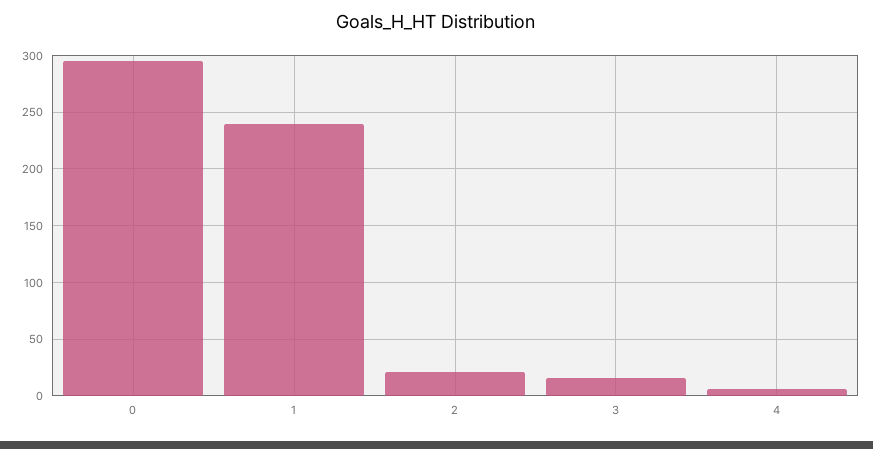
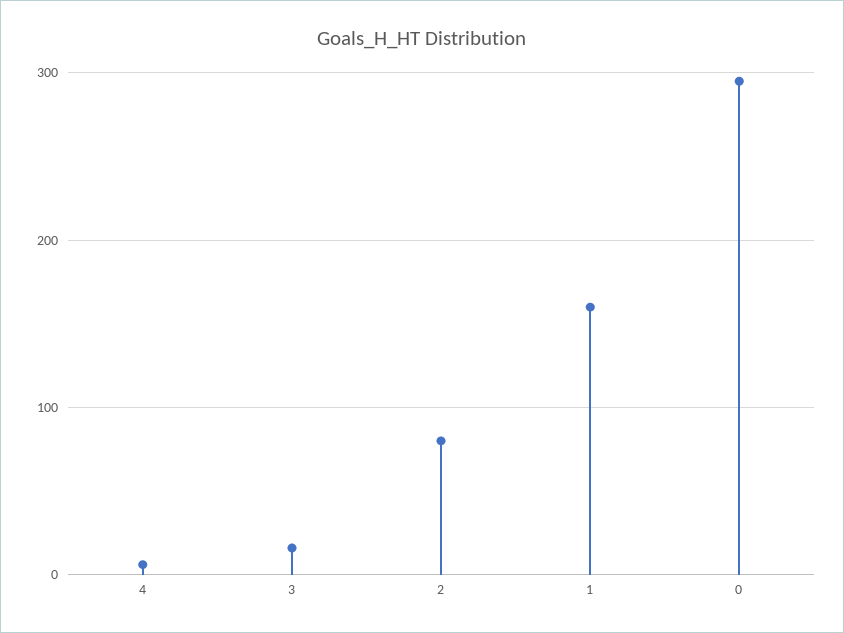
  {
    "0": 300,
-   "1": 240,
+   "1": 160,
-   "2": 20,
+   "2": 80,
    "3": 20,
    "4": 10
  }

